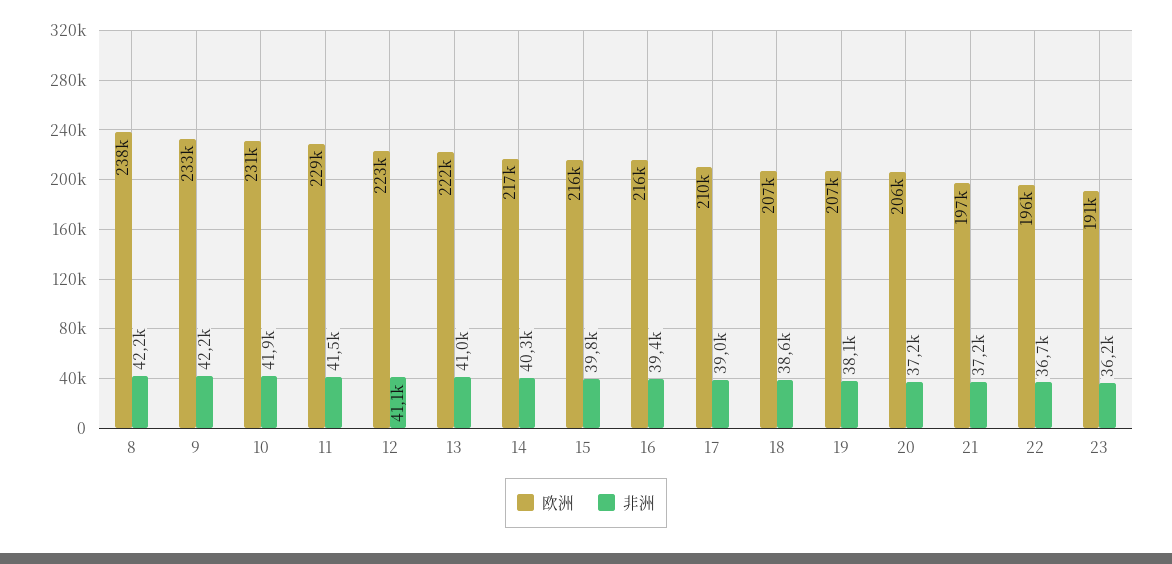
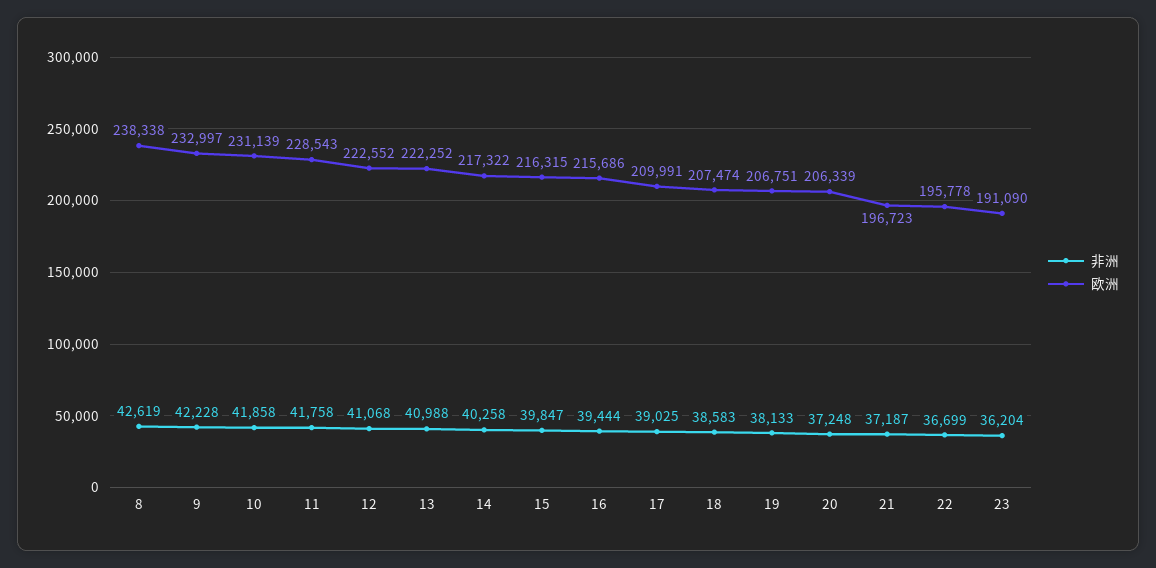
  {
    "欧洲": {
      "8": 238338,
      "9": 232997,
      "10": 231139,
      "11": 228543,
      "12": 222552,
      "13": 222252,
      "14": 217322,
      "15": 216315,
      "16": 215686,
      "17": 209991,
      "18": 207474,
      "19": 206751,
      "20": 206339,
      "21": 196723,
      "22": 195778,
      "23": 191090
    },
    "非洲": {
-     "8": 42200,
+     "8": 42619,
      "9": 42228,
      "10": 41858,
-     "11": 41500,
+     "11": 41758,
      "12": 41068,
      "13": 40988,
      "14": 40258,
      "15": 39847,
      "16": 39444,
      "17": 39025,
      "18": 38583,
      "19": 38133,
      "20": 37248,
      "21": 37187,
      "22": 36699,
      "23": 36204
    }
  }

